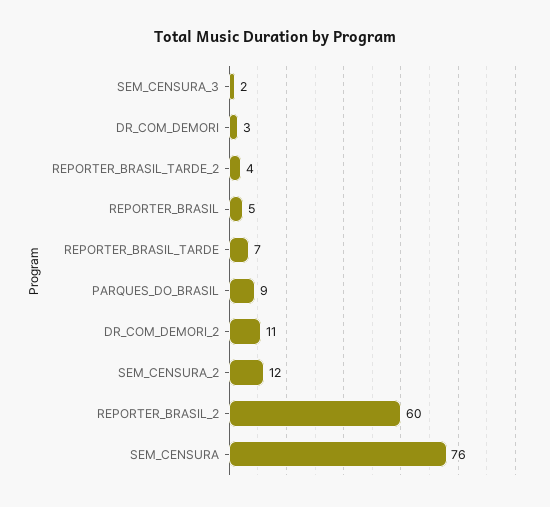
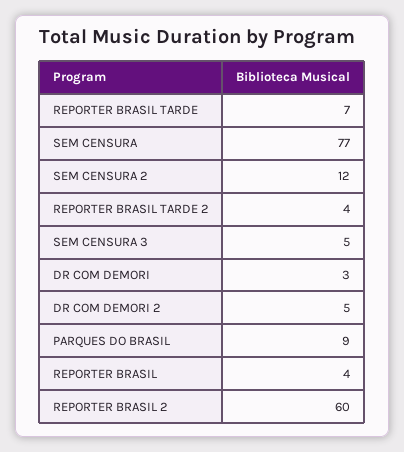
  {
-   "SEM_CENSURA_3": 2,
+   "SEM_CENSURA_3": 5,
    "DR_COM_DEMORI": 3,
    "REPORTER_BRASIL_TARDE_2": 4,
-   "REPORTER_BRASIL": 5,
+   "REPORTER_BRASIL": 4,
    "REPORTER_BRASIL_TARDE": 7,
    "PARQUES_DO_BRASIL": 9,
-   "DR_COM_DEMORI_2": 11,
+   "DR_COM_DEMORI_2": 5,
    "SEM_CENSURA_2": 12,
    "REPORTER_BRASIL_2": 60,
-   "SEM_CENSURA": 76
+   "SEM_CENSURA": 77
  }

